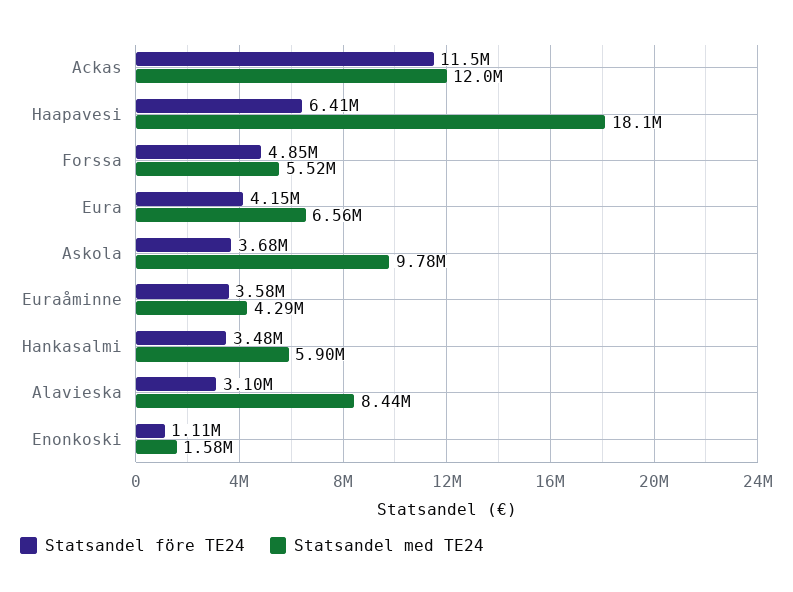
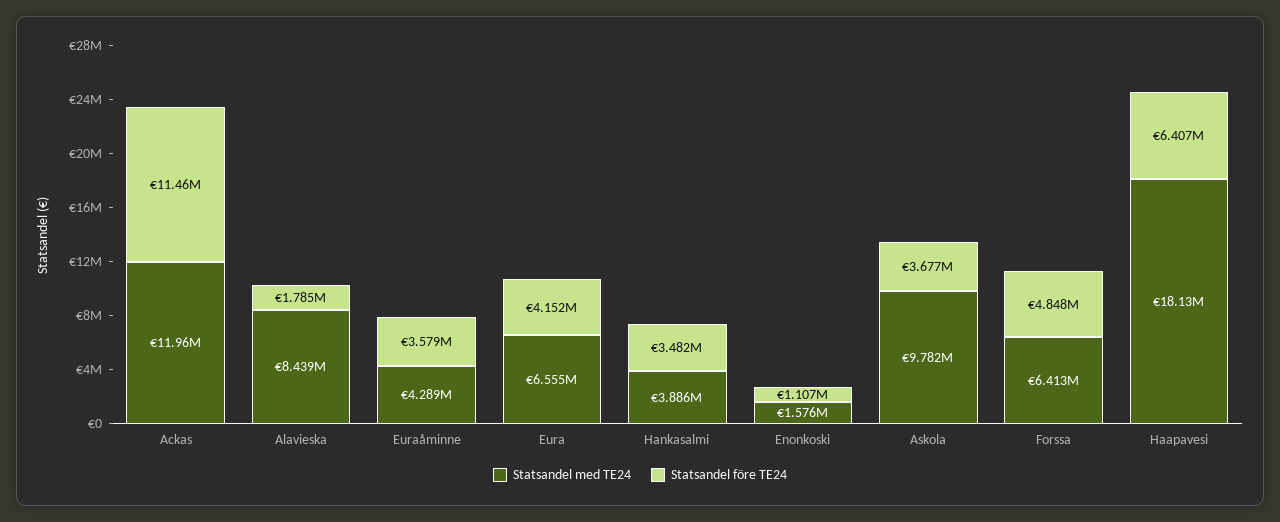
  {
    "Statsandel före TE24": {
      "Ackas": 11460000,
      "Haapavesi": 6407000,
      "Forssa": 4848000,
      "Eura": 4152000,
      "Askola": 3677000,
      "Euraåminne": 3579000,
      "Hankasalmi": 3482000,
-     "Alavieska": 3100000,
+     "Alavieska": 1785000,
      "Enonkoski": 1107000
    },
    "Statsandel med TE24": {
      "Ackas": 11960000,
      "Haapavesi": 18130000,
-     "Forssa": 5520000,
+     "Forssa": 6413000,
      "Eura": 6555000,
      "Askola": 9782000,
      "Euraåminne": 4289000,
-     "Hankasalmi": 5900000,
+     "Hankasalmi": 3886000,
      "Alavieska": 8439000,
      "Enonkoski": 1576000
    }
  }

